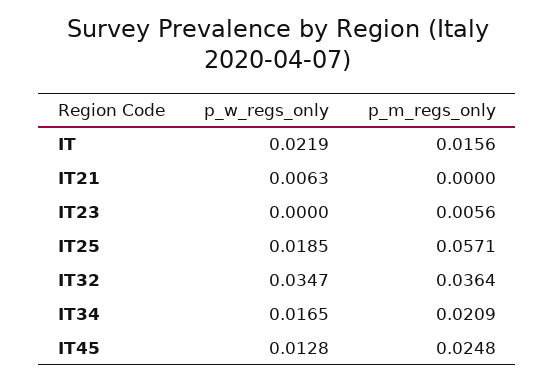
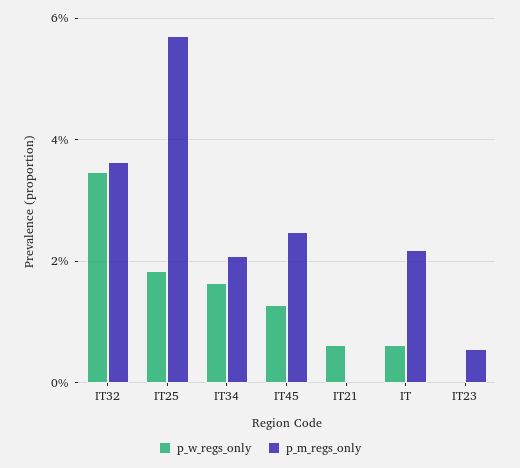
  {
    "p_w_regs_only": {
-     "IT": 0.0219,
+     "IT": 0.006,
      "IT21": 0.0063,
      "IT23": 0,
      "IT25": 0.0185,
      "IT32": 0.0347,
      "IT34": 0.0165,
      "IT45": 0.0128
    },
    "p_m_regs_only": {
-     "IT": 0.0156,
+     "IT": 0.022,
      "IT21": 0,
      "IT23": 0.0056,
      "IT25": 0.0571,
      "IT32": 0.0364,
      "IT34": 0.0209,
      "IT45": 0.0248
    }
  }

